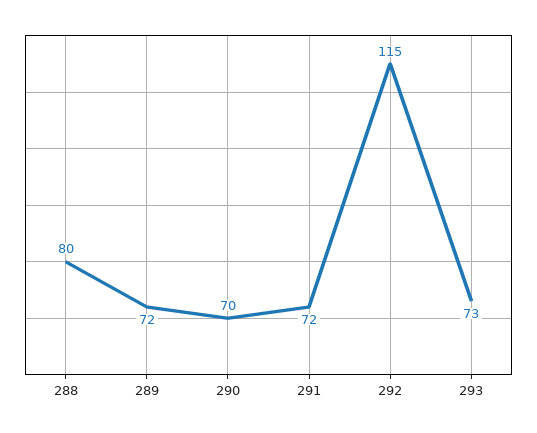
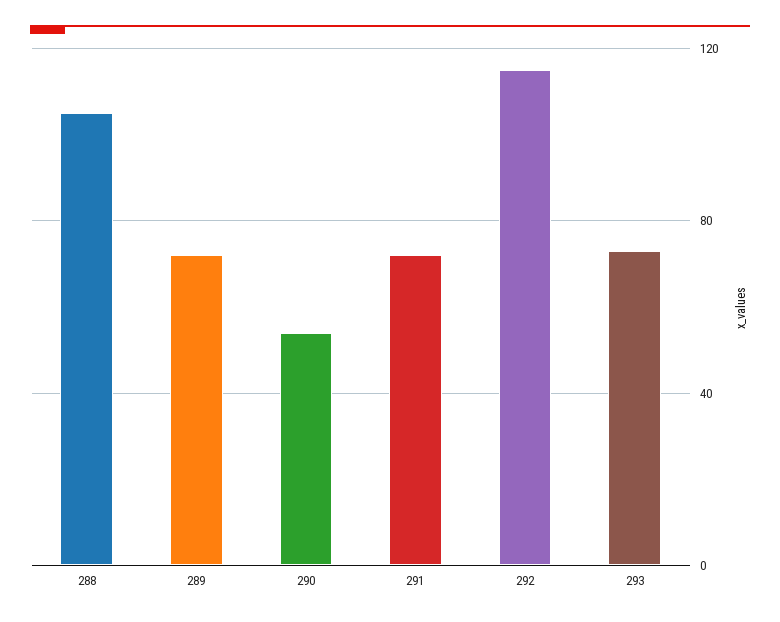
  {
-   "288": 80,
+   "288": 105,
    "289": 72,
-   "290": 70,
+   "290": 55,
    "291": 72,
    "292": 115,
    "293": 73
  }

